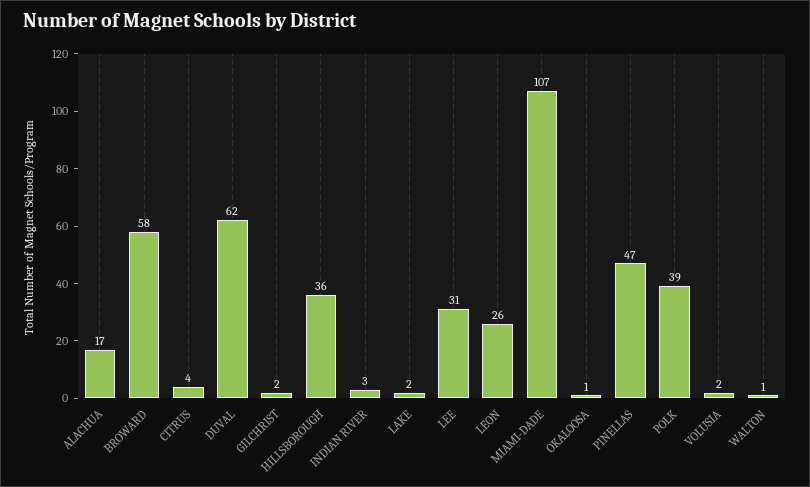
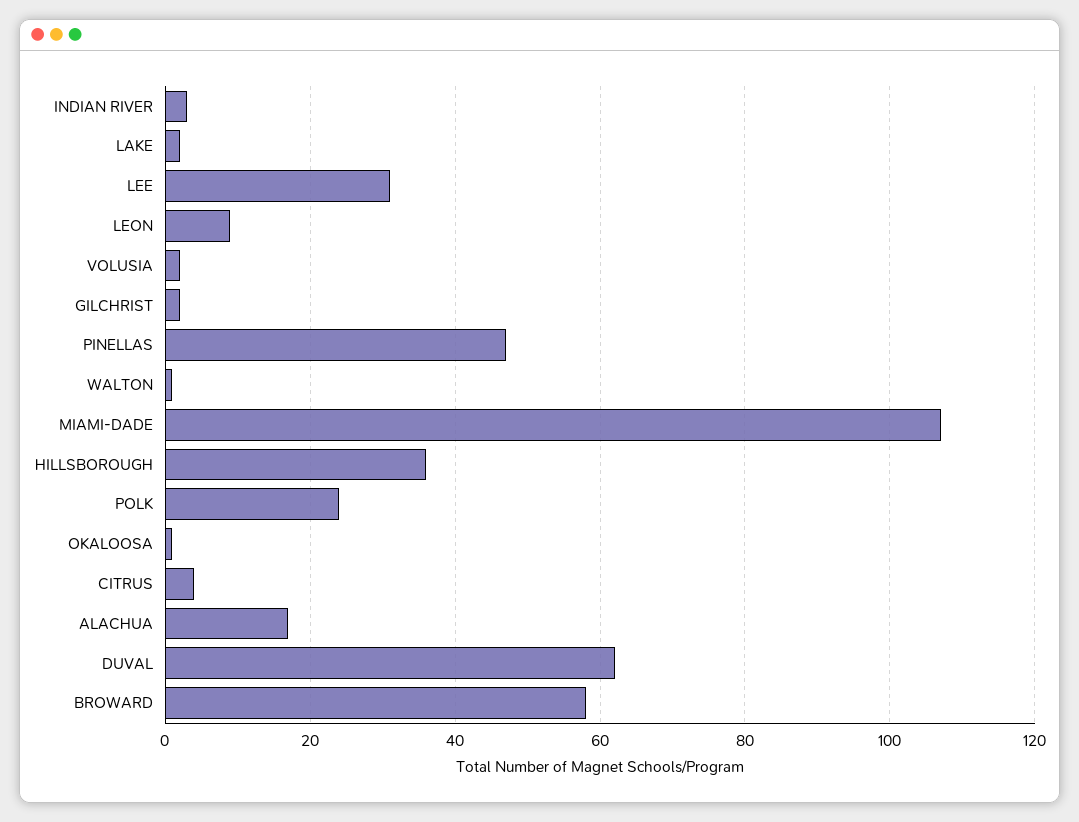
  {
    "ALACHUA": 17,
    "BROWARD": 58,
    "CITRUS": 4,
    "DUVAL": 62,
    "GILCHRIST": 2,
    "HILLSBOROUGH": 36,
    "INDIAN RIVER": 3,
    "LAKE": 2,
    "LEE": 31,
-   "LEON": 26,
+   "LEON": 10,
    "MIAMI-DADE": 107,
    "OKALOOSA": 1,
    "PINELLAS": 47,
-   "POLK": 39,
+   "POLK": 25,
    "VOLUSIA": 2,
    "WALTON": 1
  }

